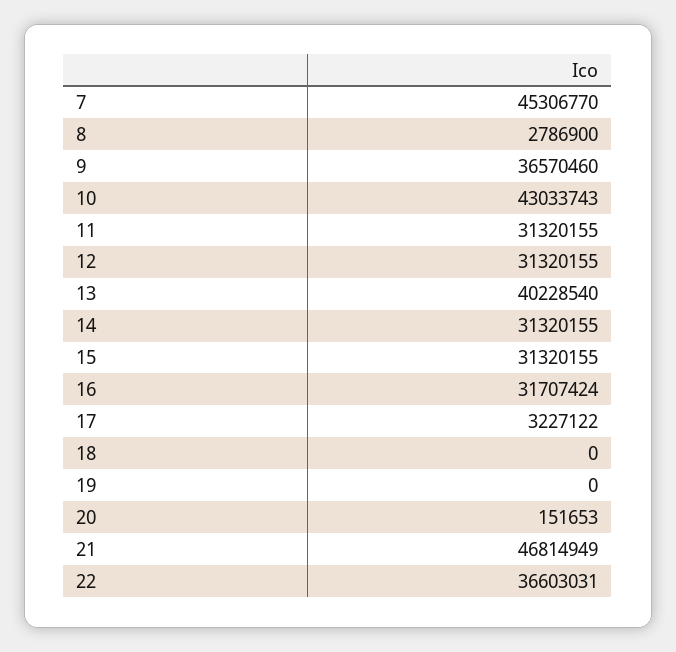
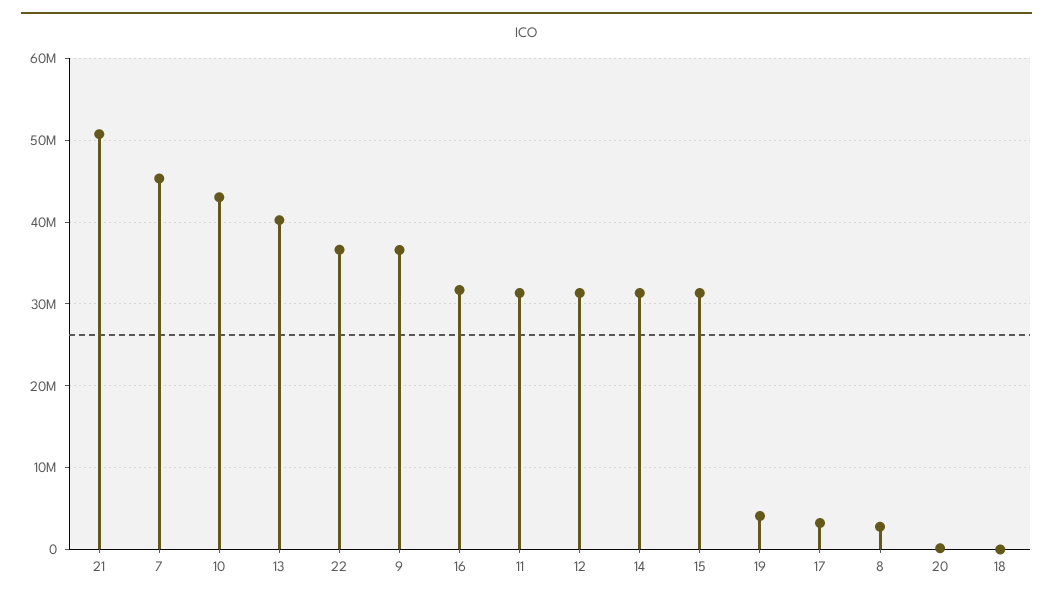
  {
    "7": 45306770,
    "8": 2786900,
    "9": 36570460,
    "10": 43033743,
    "11": 31320155,
    "12": 31320155,
    "13": 40228540,
    "14": 31320155,
    "15": 31320155,
    "16": 31707424,
    "17": 3227122,
    "18": 0,
-   "19": 0,
+   "19": 4000000,
    "20": 151653,
-   "21": 46814949,
+   "21": 51000000,
    "22": 36603031
  }

